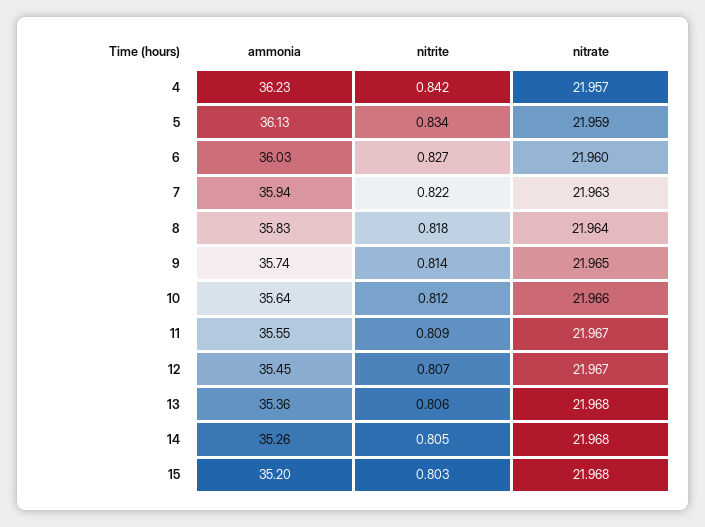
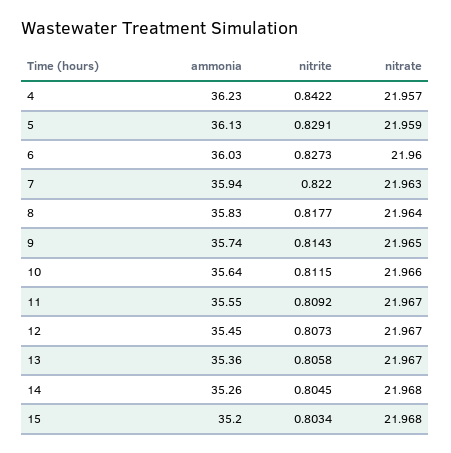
  {
    "ammonia": {
      "4": 36.23,
      "5": 36.13,
      "6": 36.03,
      "7": 35.94,
      "8": 35.83,
      "9": 35.74,
      "10": 35.64,
      "11": 35.55,
      "12": 35.45,
      "13": 35.36,
      "14": 35.26,
      "15": 35.2
    },
    "nitrite": {
      "4": 0.8422,
-     "5": 0.834,
+     "5": 0.8291,
      "6": 0.8273,
      "7": 0.822,
      "8": 0.8177,
      "9": 0.8143,
      "10": 0.8115,
      "11": 0.8092,
      "12": 0.8073,
      "13": 0.8058,
      "14": 0.8045,
      "15": 0.8034
    },
    "nitrate": {
      "4": 21.957,
      "5": 21.959,
      "6": 21.96,
      "7": 21.963,
      "8": 21.964,
      "9": 21.965,
      "10": 21.966,
      "11": 21.967,
      "12": 21.967,
-     "13": 21.968,
+     "13": 21.967,
      "14": 21.968,
      "15": 21.968
    }
  }

